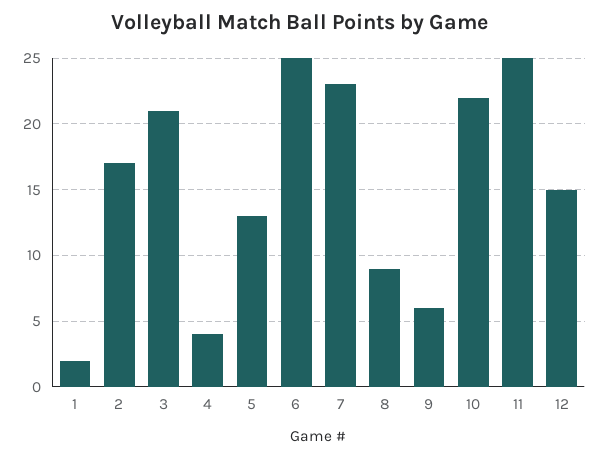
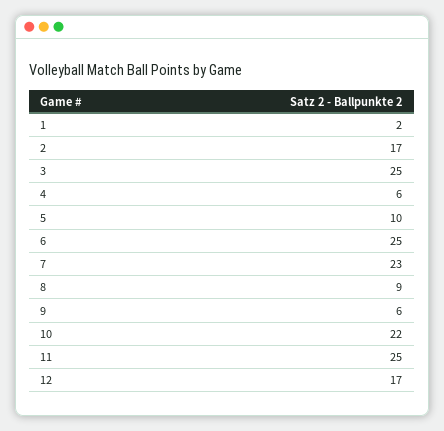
  {
    "1": 2,
    "2": 17,
-   "3": 21,
+   "3": 25,
-   "4": 4,
+   "4": 6,
-   "5": 13,
+   "5": 10,
    "6": 25,
    "7": 23,
    "8": 9,
    "9": 6,
    "10": 22,
    "11": 25,
-   "12": 15
+   "12": 17
  }

